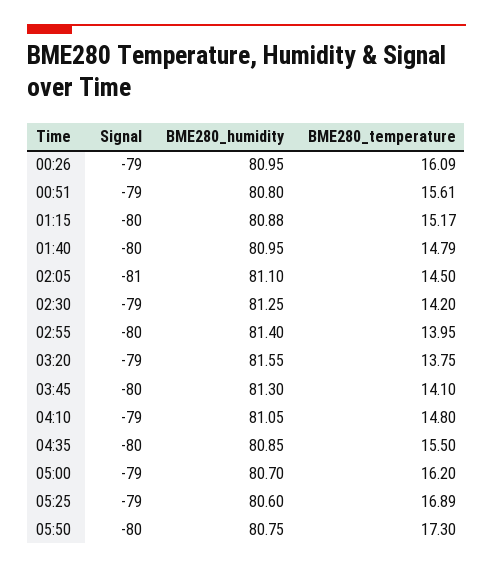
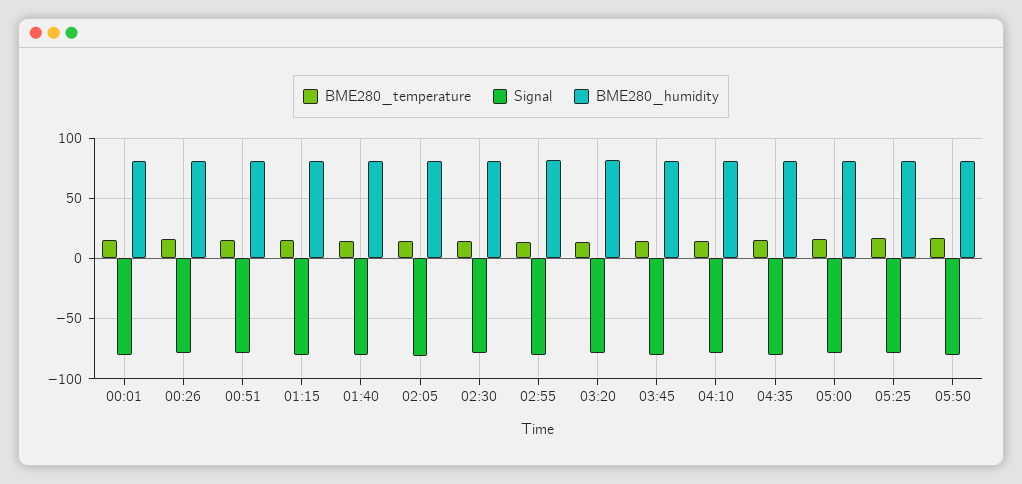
  {
    "Signal": {
      "00:26": -79,
      "00:51": -79,
      "01:15": -80,
      "01:40": -80,
      "02:05": -81,
      "02:30": -79,
      "02:55": -80,
      "03:20": -79,
      "03:45": -80,
      "04:10": -79,
      "04:35": -80,
      "05:00": -79,
      "05:25": -79,
-     "05:50": -80
+     "05:50": -80,
+     "00:01": -80
    },
    "BME280_humidity": {
      "00:26": 80.95,
      "00:51": 80.8,
      "01:15": 80.88,
      "01:40": 80.95,
      "02:05": 81.1,
      "02:30": 81.25,
      "02:55": 81.4,
      "03:20": 81.55,
      "03:45": 81.3,
      "04:10": 81.05,
      "04:35": 80.85,
      "05:00": 80.7,
      "05:25": 80.6,
-     "05:50": 80.75
+     "05:50": 80.75,
+     "00:01": 80
    },
    "BME280_temperature": {
      "00:26": 16.09,
      "00:51": 15.61,
      "01:15": 15.17,
      "01:40": 14.79,
      "02:05": 14.5,
      "02:30": 14.2,
      "02:55": 13.95,
      "03:20": 13.75,
      "03:45": 14.1,
      "04:10": 14.8,
      "04:35": 15.5,
      "05:00": 16.2,
      "05:25": 16.89,
-     "05:50": 17.3
+     "05:50": 17.3,
+     "00:01": 15
    }
  }

